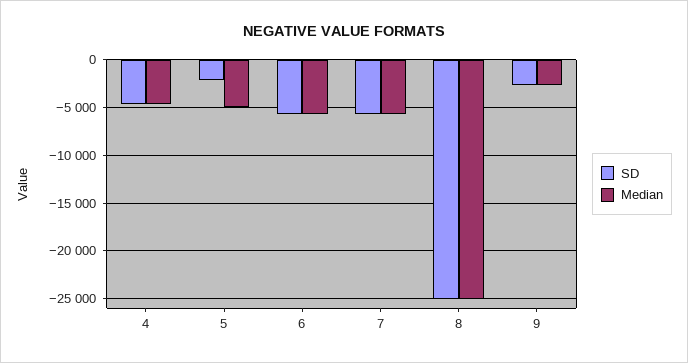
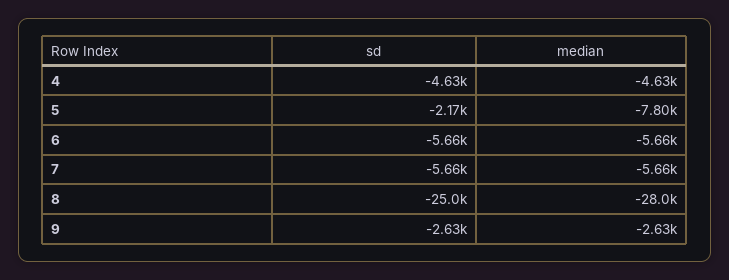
  {
    "SD": {
      "4": -4630,
      "5": -2170,
      "6": -5660,
      "7": -5660,
      "8": -25000,
      "9": -2630
    },
    "Median": {
      "4": -4630,
-     "5": -5000,
+     "5": -7800,
      "6": -5660,
      "7": -5660,
-     "8": -25000,
+     "8": -28000,
      "9": -2630
    }
  }

